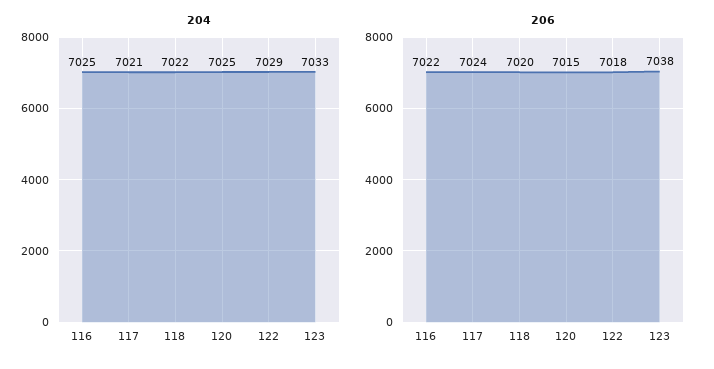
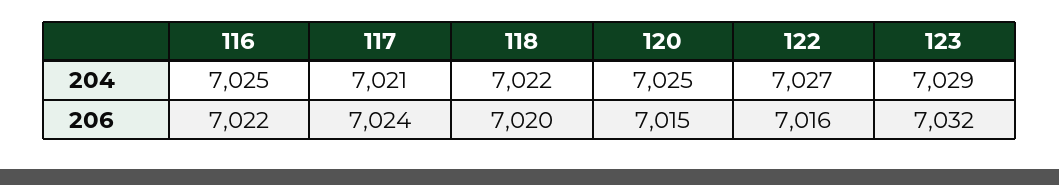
  {
    "204": {
      "116": 7025,
      "117": 7021,
      "118": 7022,
      "120": 7025,
-     "122": 7029,
+     "122": 7027,
-     "123": 7033
+     "123": 7029
    },
    "206": {
      "116": 7022,
      "117": 7024,
      "118": 7020,
      "120": 7015,
-     "122": 7018,
+     "122": 7016,
-     "123": 7038
+     "123": 7032
    }
  }

